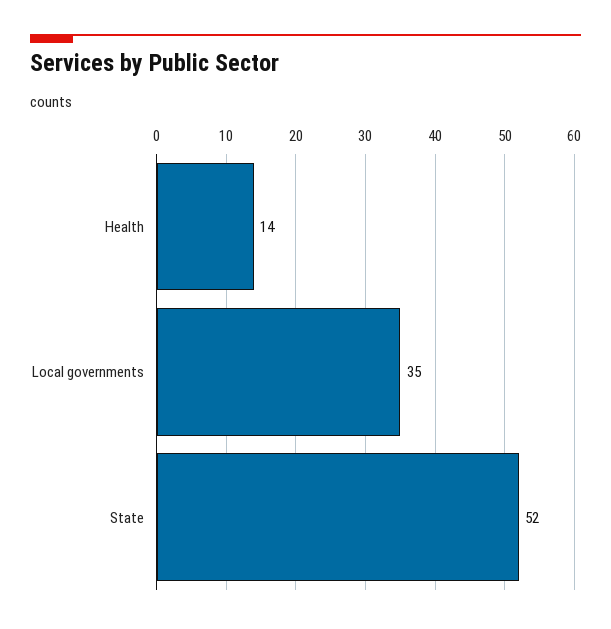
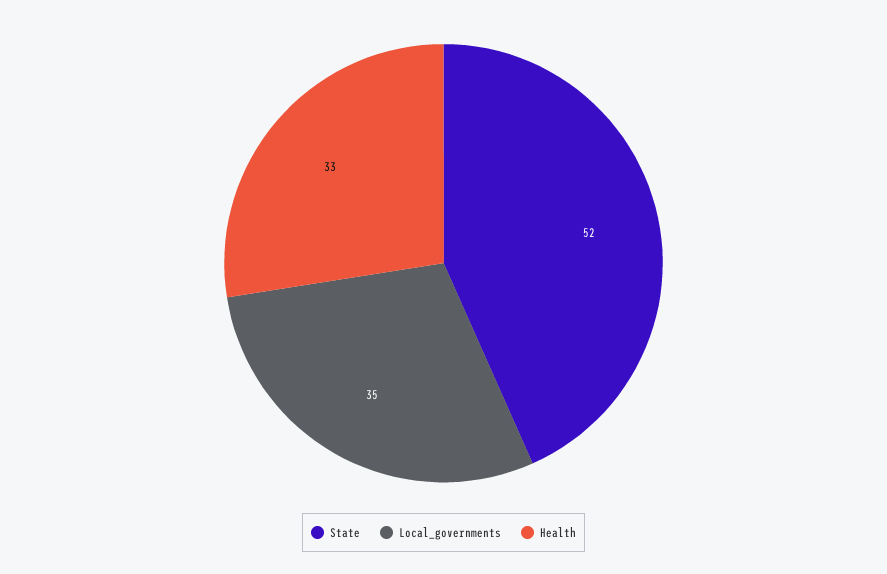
  {
-   "Health": 14,
+   "Health": 33,
    "Local governments": 35,
    "State": 52
  }

